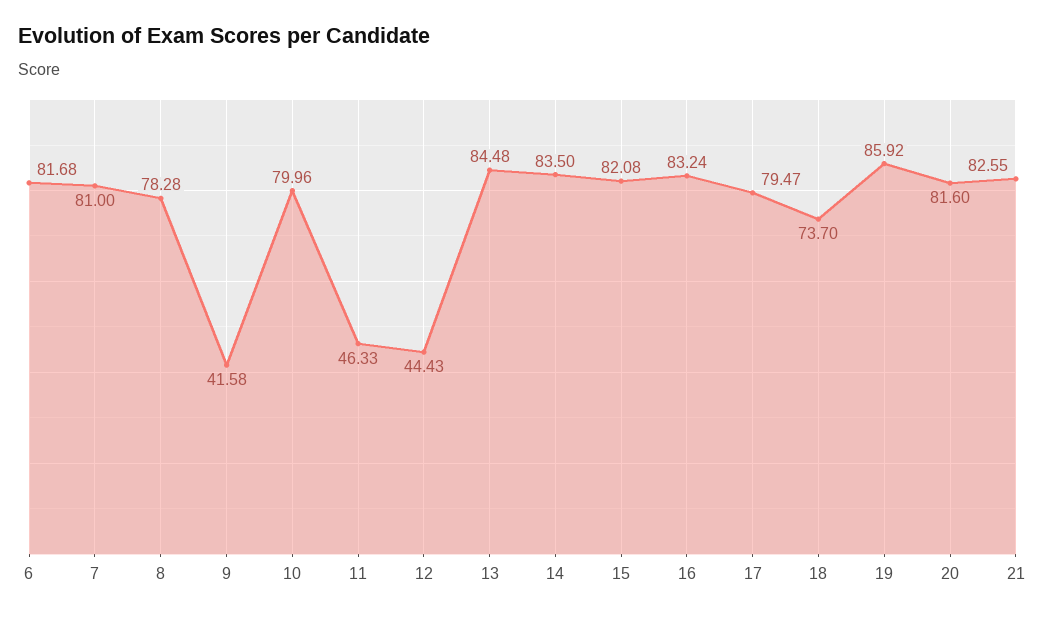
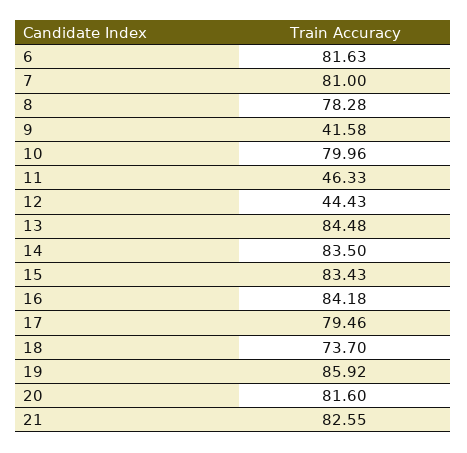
  {
-   "6": 81.68,
+   "6": 81.63,
    "7": 81,
    "8": 78.28,
    "9": 41.58,
    "10": 79.96,
    "11": 46.33,
    "12": 44.43,
    "13": 84.48,
    "14": 83.5,
-   "15": 82.08,
+   "15": 83.43,
-   "16": 83.24,
+   "16": 84.18,
-   "17": 79.47,
+   "17": 79.46,
    "18": 73.7,
    "19": 85.92,
    "20": 81.6,
    "21": 82.55
  }

